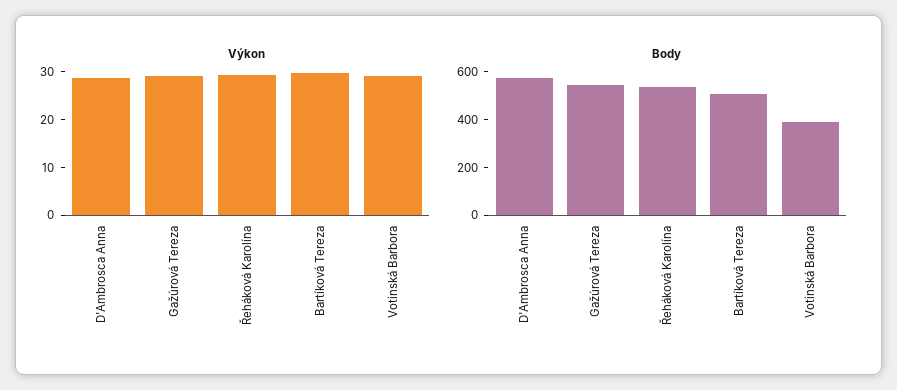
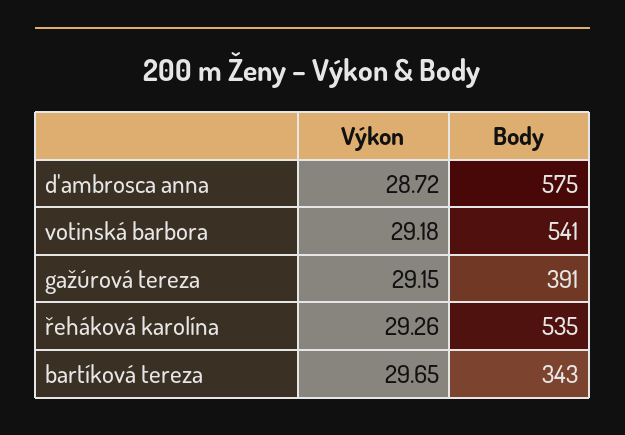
  {
    "Výkon": {
      "D'Ambrosca Anna": 28.72,
      "Gažúrová Tereza": 29.15,
      "Řeháková Karolína": 29.26,
      "Bartíková Tereza": 29.65,
      "Votinská Barbora": 29.18
    },
    "Body": {
      "D'Ambrosca Anna": 575,
-     "Gažúrová Tereza": 550,
+     "Gažúrová Tereza": 391,
      "Řeháková Karolína": 535,
-     "Bartíková Tereza": 500,
+     "Bartíková Tereza": 343,
-     "Votinská Barbora": 400
+     "Votinská Barbora": 541
    }
  }

